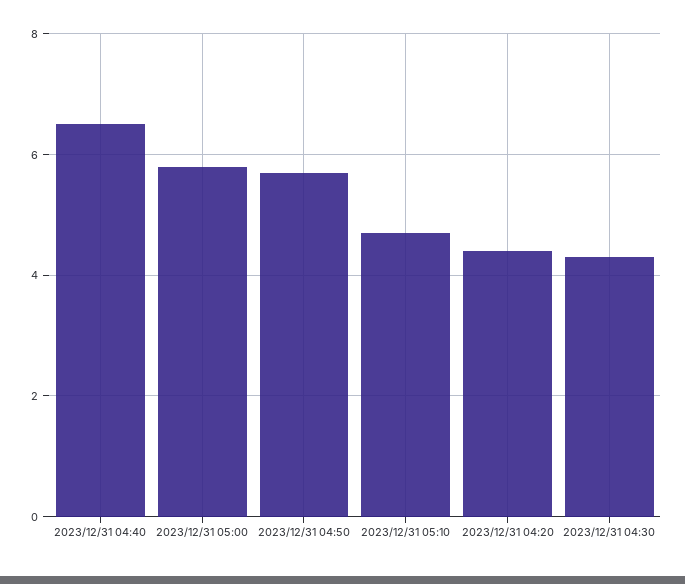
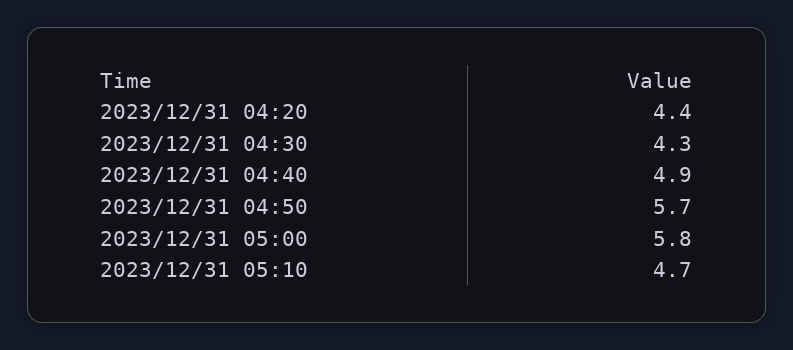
  {
-   "2023/12/31 04:40": 6.5,
+   "2023/12/31 04:40": 4.9,
    "2023/12/31 05:00": 5.8,
    "2023/12/31 04:50": 5.7,
    "2023/12/31 05:10": 4.7,
    "2023/12/31 04:20": 4.4,
    "2023/12/31 04:30": 4.3
  }

